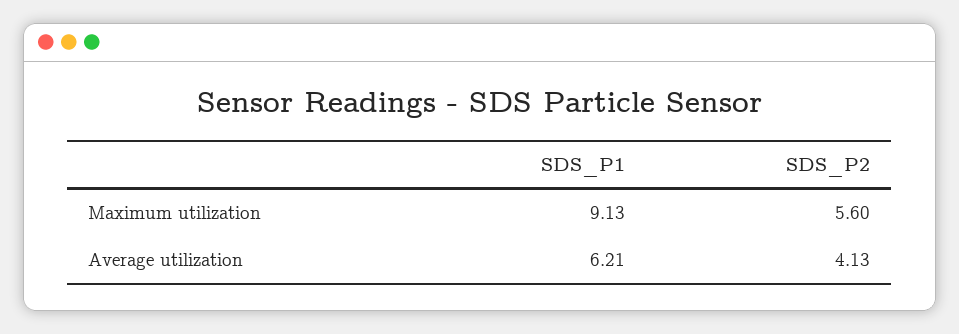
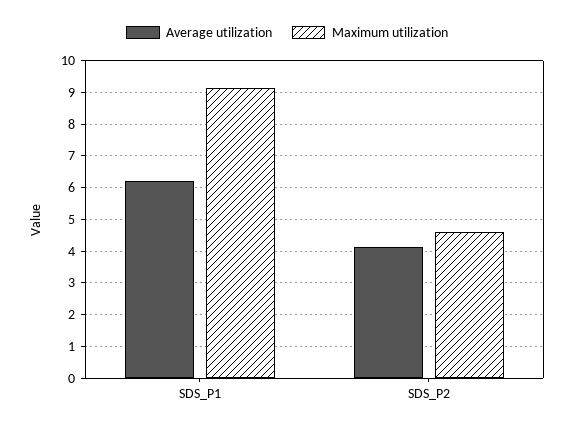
  {
    "Maximum utilization": {
      "SDS_P1": 9.13,
-     "SDS_P2": 5.6
+     "SDS_P2": 4.6
    },
    "Average utilization": {
      "SDS_P1": 6.21,
      "SDS_P2": 4.13
    }
  }

